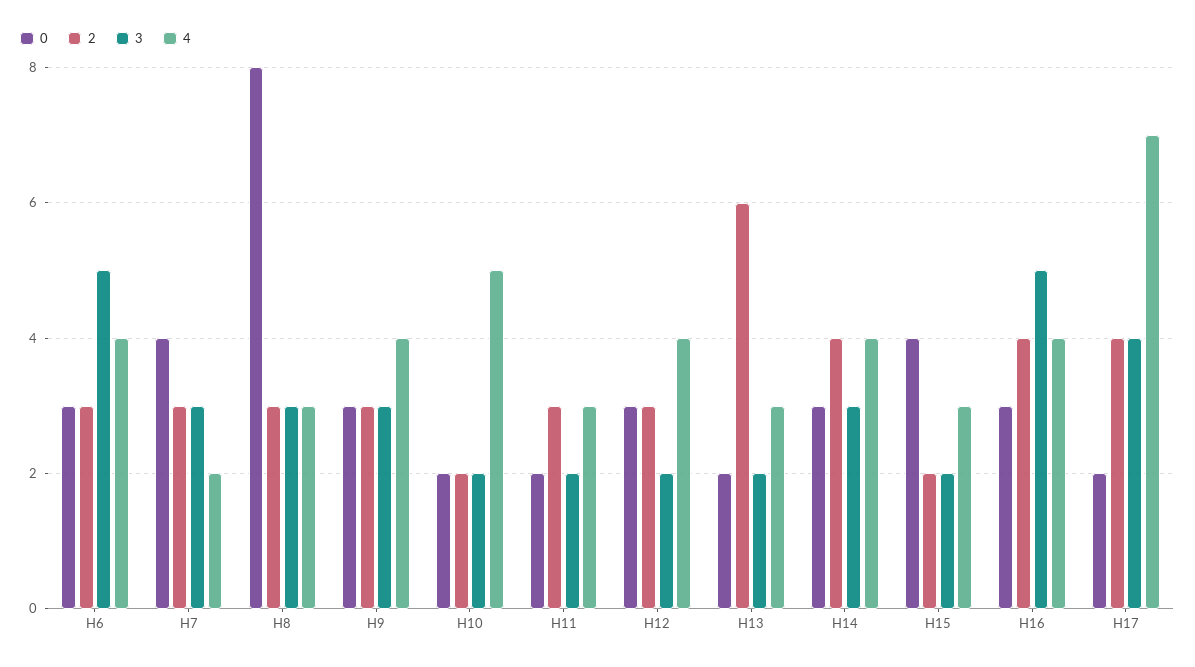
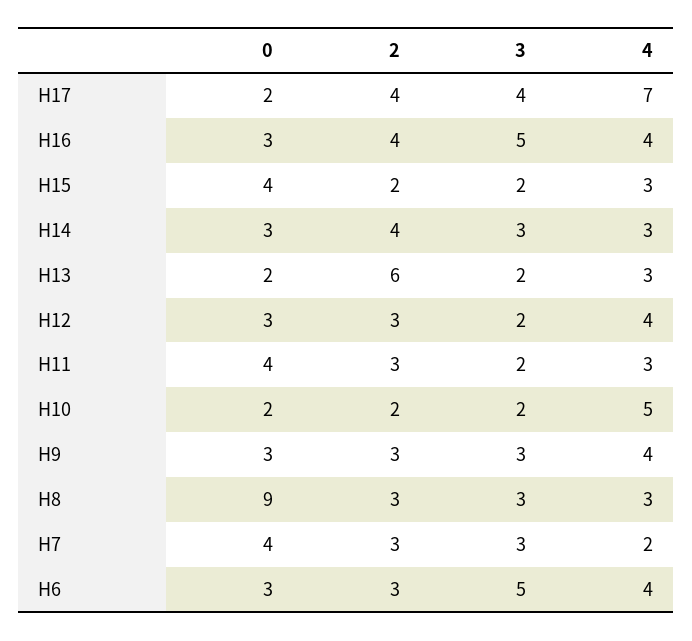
  {
    "0": {
      "H6": 3,
      "H7": 4,
-     "H8": 8,
+     "H8": 9,
      "H9": 3,
      "H10": 2,
-     "H11": 2,
+     "H11": 4,
      "H12": 3,
      "H13": 2,
      "H14": 3,
      "H15": 4,
      "H16": 3,
      "H17": 2
    },
    "2": {
      "H6": 3,
      "H7": 3,
      "H8": 3,
      "H9": 3,
      "H10": 2,
      "H11": 3,
      "H12": 3,
      "H13": 6,
      "H14": 4,
      "H15": 2,
      "H16": 4,
      "H17": 4
    },
    "3": {
      "H6": 5,
      "H7": 3,
      "H8": 3,
      "H9": 3,
      "H10": 2,
      "H11": 2,
      "H12": 2,
      "H13": 2,
      "H14": 3,
      "H15": 2,
      "H16": 5,
      "H17": 4
    },
    "4": {
      "H6": 4,
      "H7": 2,
      "H8": 3,
      "H9": 4,
      "H10": 5,
      "H11": 3,
      "H12": 4,
      "H13": 3,
-     "H14": 4,
+     "H14": 3,
      "H15": 3,
      "H16": 4,
      "H17": 7
    }
  }

